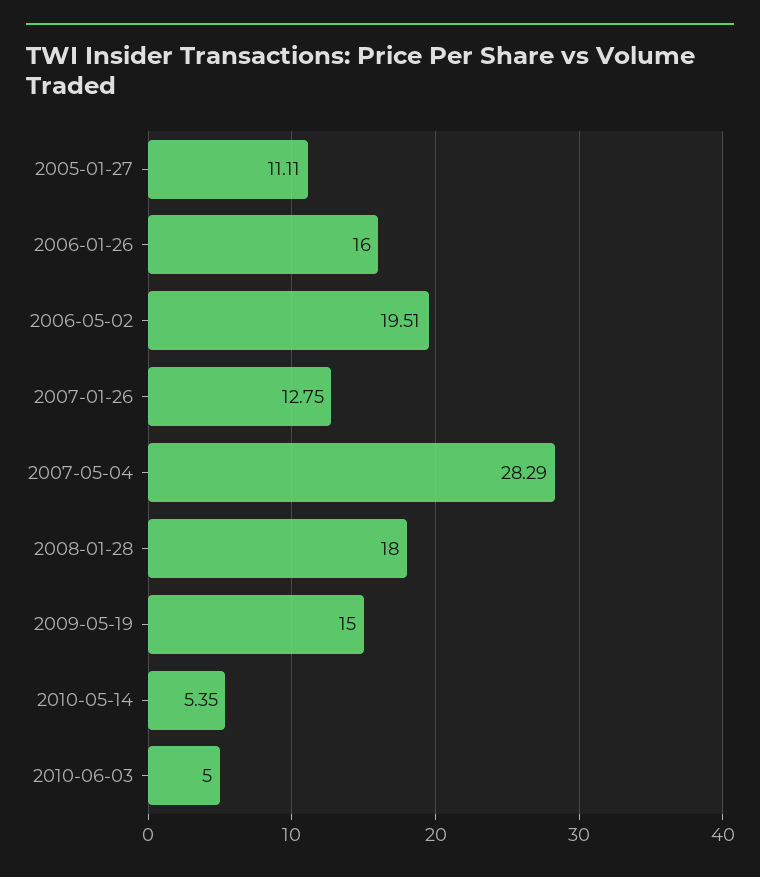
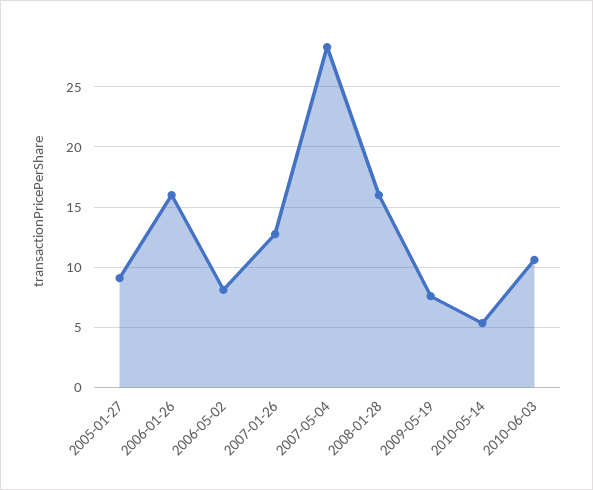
  {
-   "2005-01-27": 11.11,
+   "2005-01-27": 9,
    "2006-01-26": 16,
-   "2006-05-02": 19.51,
+   "2006-05-02": 8,
    "2007-01-26": 12.75,
    "2007-05-04": 28.29,
-   "2008-01-28": 18,
+   "2008-01-28": 16,
-   "2009-05-19": 15,
+   "2009-05-19": 7.5,
    "2010-05-14": 5.35,
-   "2010-06-03": 5
+   "2010-06-03": 10.5
  }

